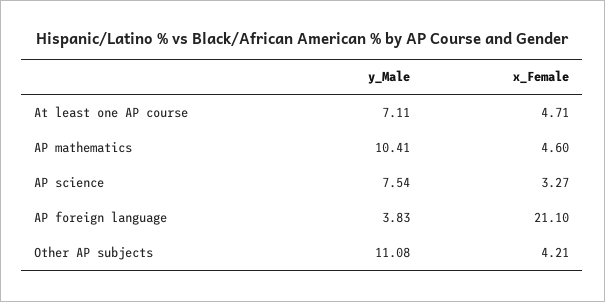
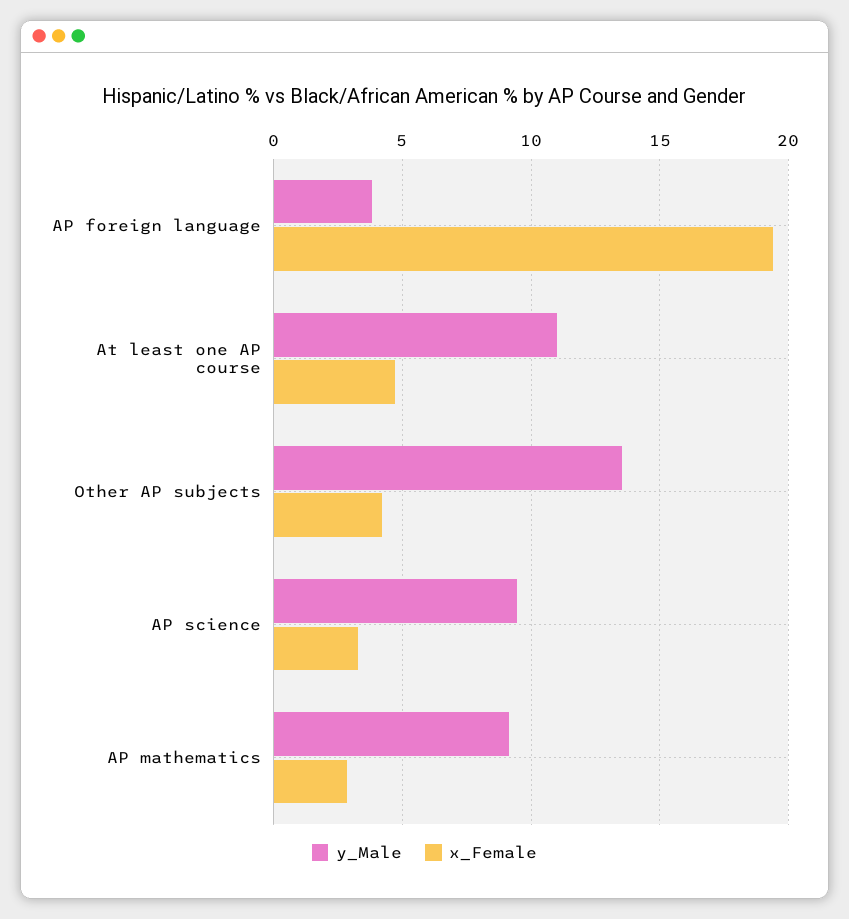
  {
    "y_Male": {
-     "At least one AP course": 7.11,
+     "At least one AP course": 11,
-     "AP mathematics": 10.41,
+     "AP mathematics": 9,
-     "AP science": 7.54,
+     "AP science": 9.5,
      "AP foreign language": 3.83,
-     "Other AP subjects": 11.08
+     "Other AP subjects": 13.5
    },
    "x_Female": {
      "At least one AP course": 4.71,
-     "AP mathematics": 4.6,
+     "AP mathematics": 3,
      "AP science": 3.27,
-     "AP foreign language": 21.1,
+     "AP foreign language": 19.5,
      "Other AP subjects": 4.21
    }
  }

